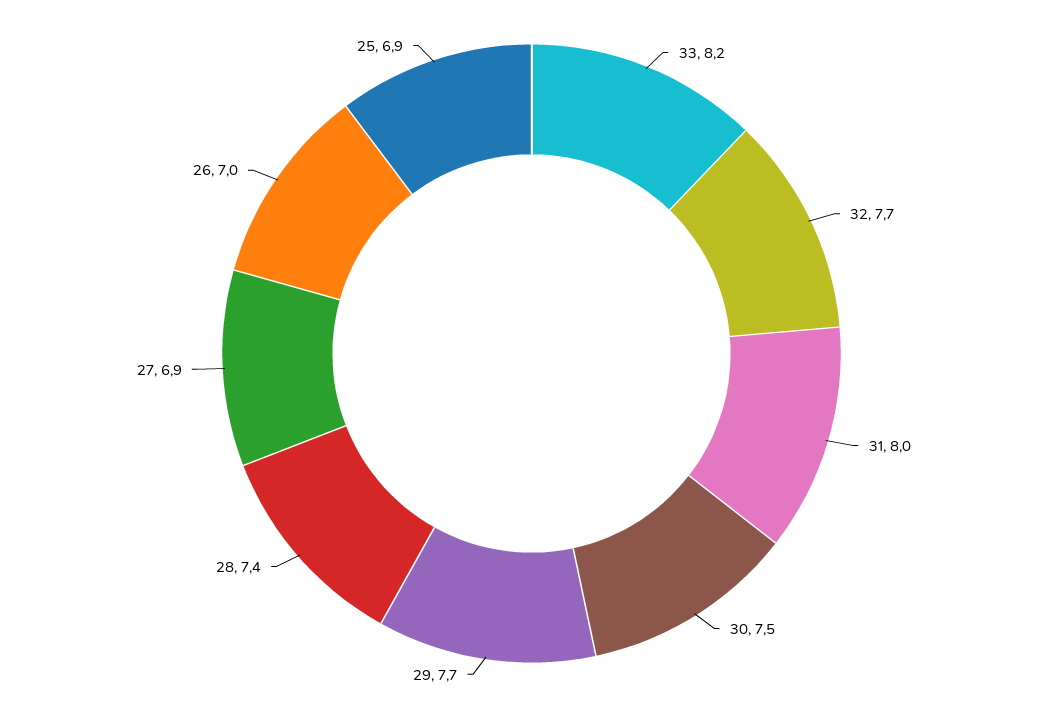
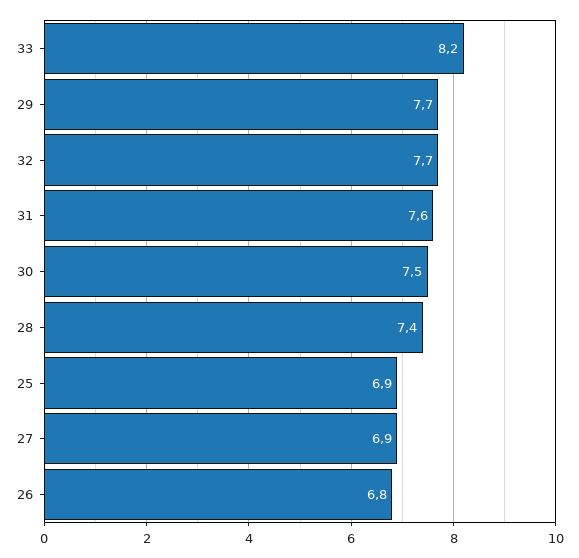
  {
    "33": 8.2,
    "32": 7.7,
-   "31": 8,
+   "31": 7.6,
    "30": 7.5,
    "29": 7.7,
    "28": 7.4,
    "27": 6.9,
-   "26": 7,
+   "26": 6.8,
    "25": 6.9
  }

